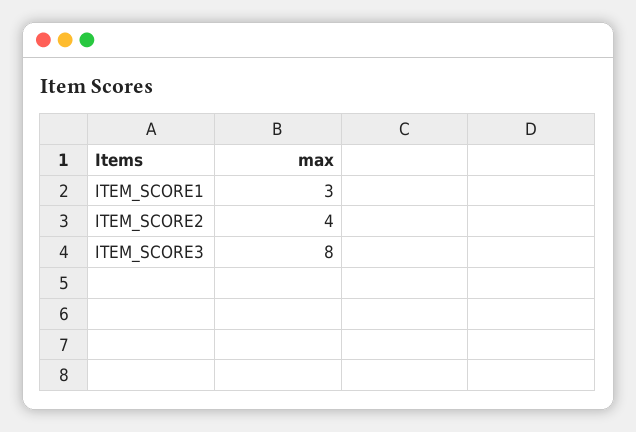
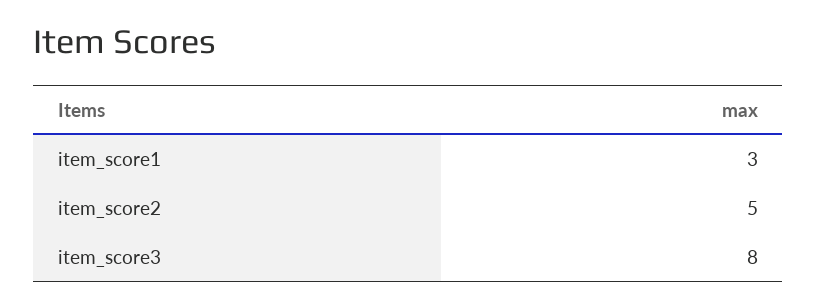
  {
    "ITEM_SCORE1": 3,
-   "ITEM_SCORE2": 4,
+   "ITEM_SCORE2": 5,
    "ITEM_SCORE3": 8
  }

